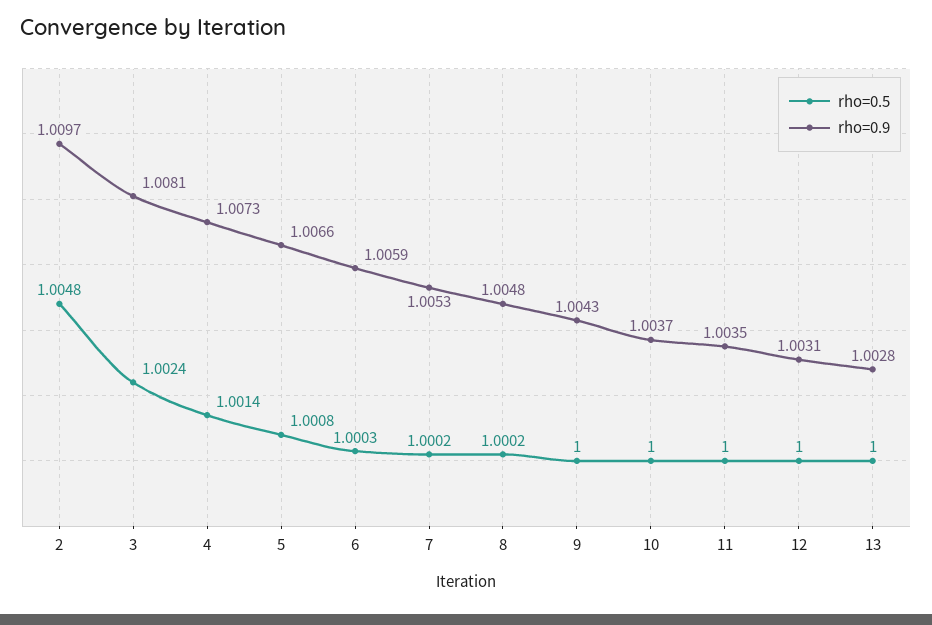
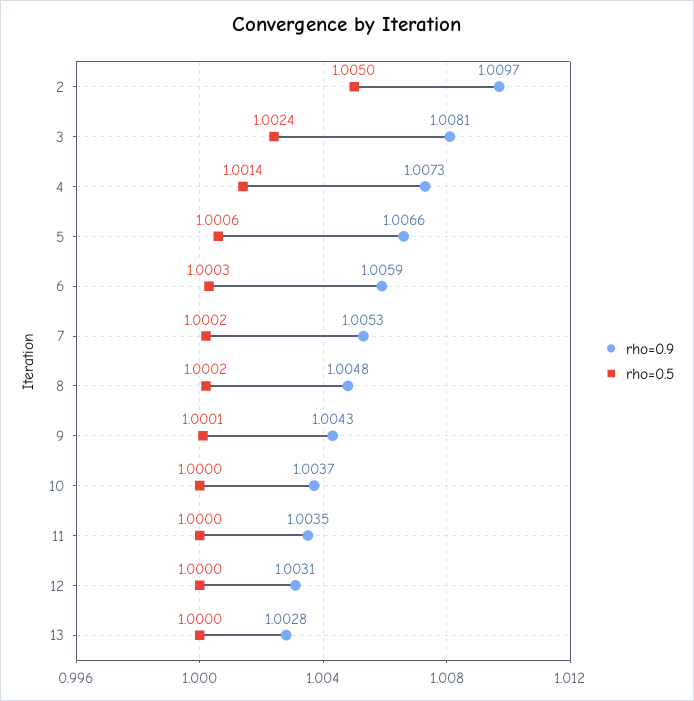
  {
    "rho=0.5": {
-     "2": 1.0048,
+     "2": 1.005,
      "3": 1.0024,
      "4": 1.0014,
-     "5": 1.0008,
+     "5": 1.0006,
      "6": 1.0003,
      "7": 1.0002,
      "8": 1.0002,
-     "9": 1,
+     "9": 1.0001,
      "10": 1,
      "11": 1,
      "12": 1,
      "13": 1
    },
    "rho=0.9": {
      "2": 1.0097,
      "3": 1.0081,
      "4": 1.0073,
      "5": 1.0066,
      "6": 1.0059,
      "7": 1.0053,
      "8": 1.0048,
      "9": 1.0043,
      "10": 1.0037,
      "11": 1.0035,
      "12": 1.0031,
      "13": 1.0028
    }
  }

